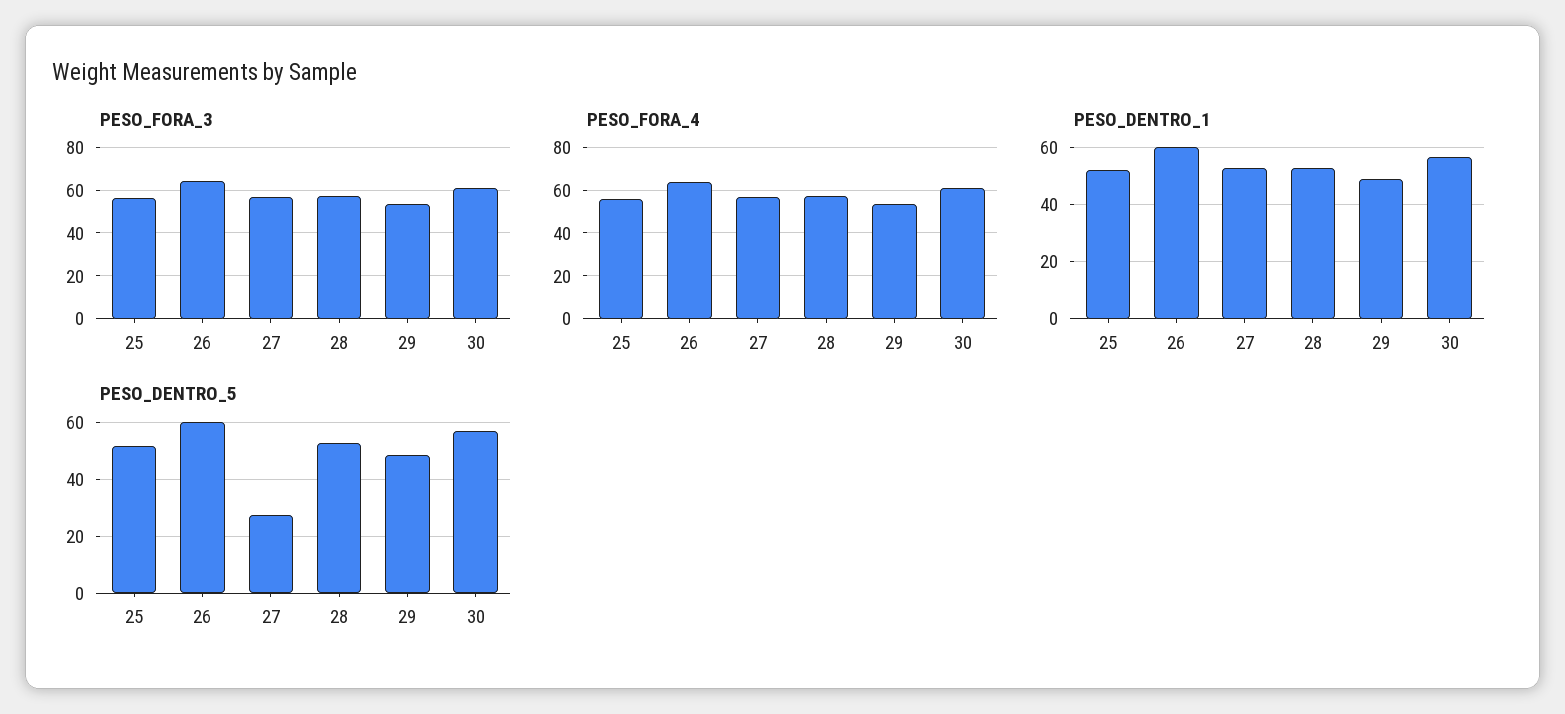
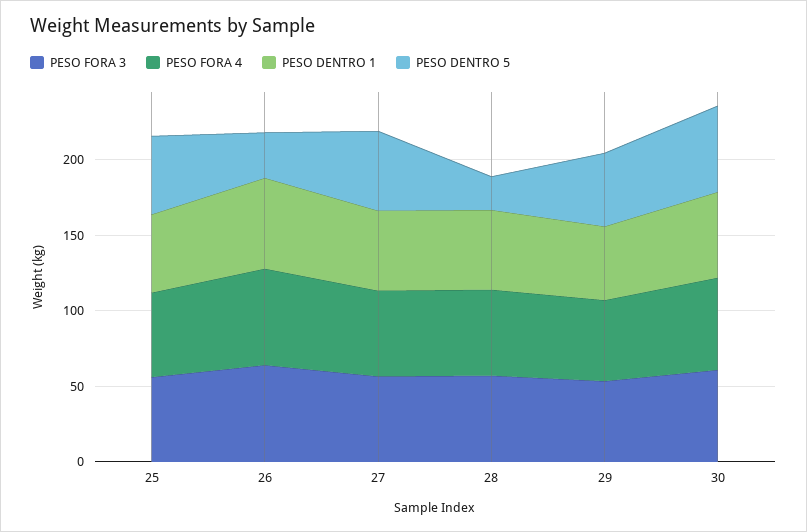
  {
    "PESO_FORA_3": {
      "25": 55,
      "26": 65,
      "27": 55,
      "28": 55,
      "29": 55,
      "30": 60
    },
    "PESO_FORA_4": {
      "25": 55,
      "26": 65,
      "27": 55,
      "28": 55,
      "29": 55,
      "30": 60
    },
    "PESO_DENTRO_1": {
      "25": 52.5,
      "26": 60,
      "27": 52.5,
      "28": 52.5,
      "29": 50,
      "30": 57.5
    },
    "PESO_DENTRO_5": {
      "25": 52.5,
-     "26": 60,
+     "26": 30,
-     "27": 27.5,
+     "27": 50,
-     "28": 52.5,
+     "28": 20,
      "29": 47.5,
      "30": 57.5
    }
  }

